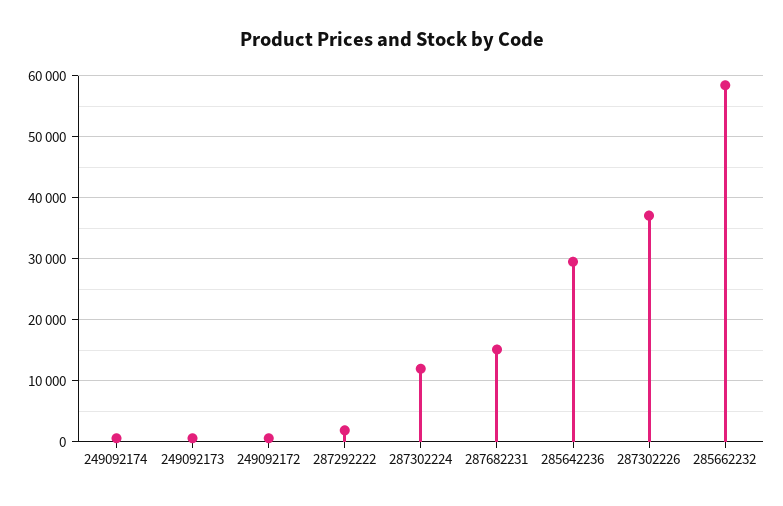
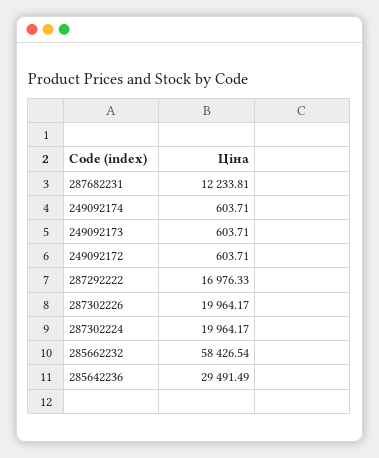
  {
    "249092174": 603.71,
    "249092173": 603.71,
    "249092172": 603.71,
-   "287292222": 2000,
+   "287292222": 16976.33,
-   "287302224": 12000,
+   "287302224": 19964.17,
-   "287682231": 15000,
+   "287682231": 12233.81,
    "285642236": 29491.49,
-   "287302226": 37000,
+   "287302226": 19964.17,
    "285662232": 58426.54
  }

